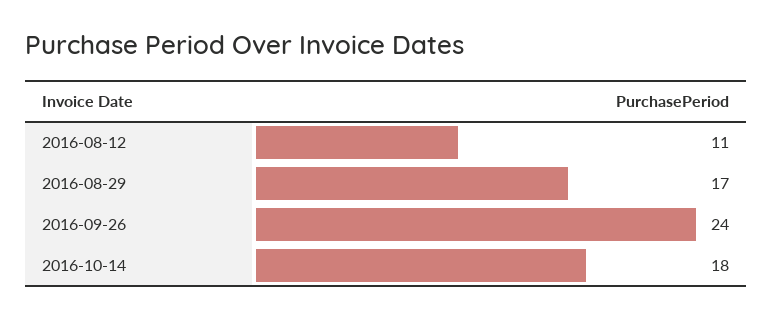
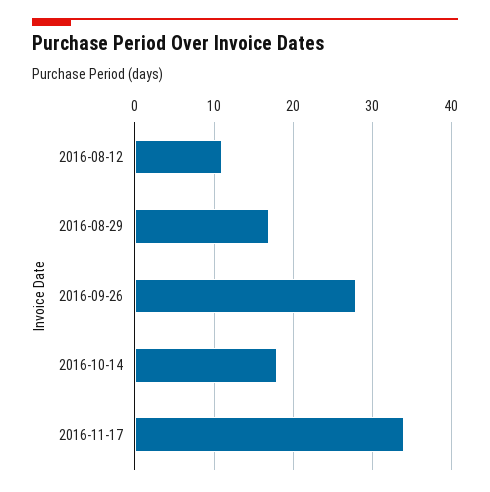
  {
    "2016-08-12": 11,
    "2016-08-29": 17,
-   "2016-09-26": 24,
+   "2016-09-26": 28,
-   "2016-10-14": 18
+   "2016-10-14": 18,
+   "2016-11-17": 34
  }

